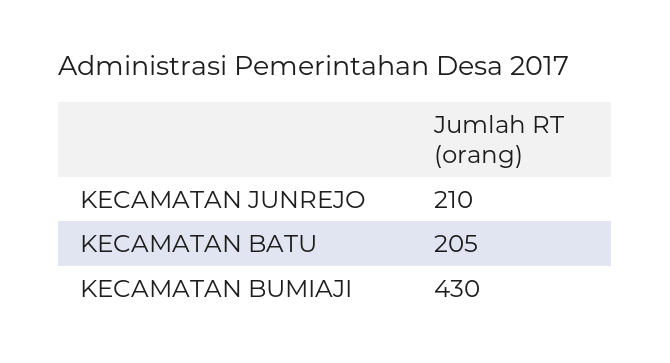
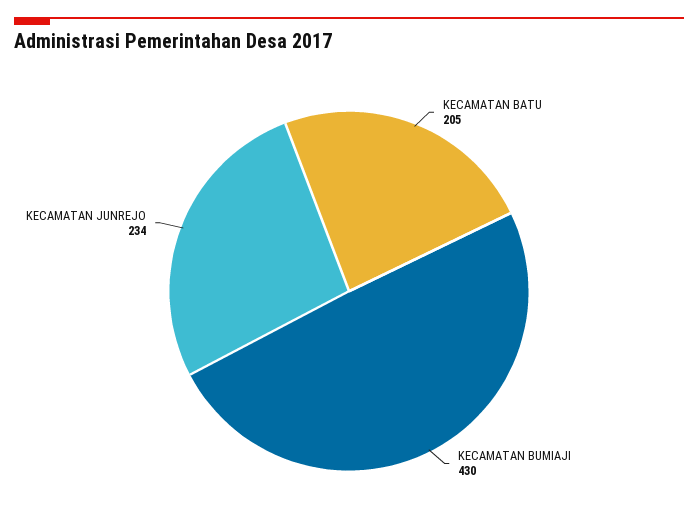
  {
-   "KECAMATAN JUNREJO": 210,
+   "KECAMATAN JUNREJO": 234,
    "KECAMATAN BATU": 205,
    "KECAMATAN BUMIAJI": 430
  }

